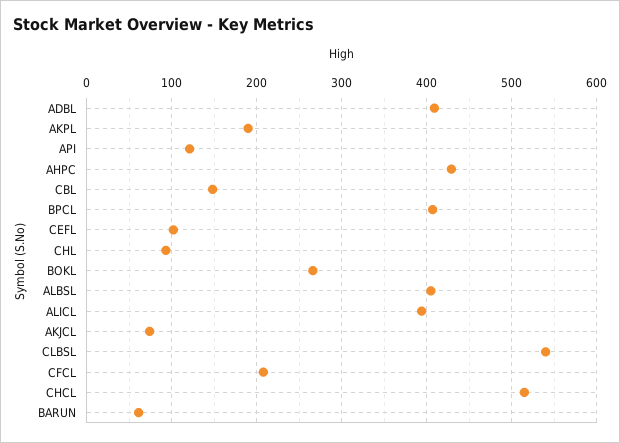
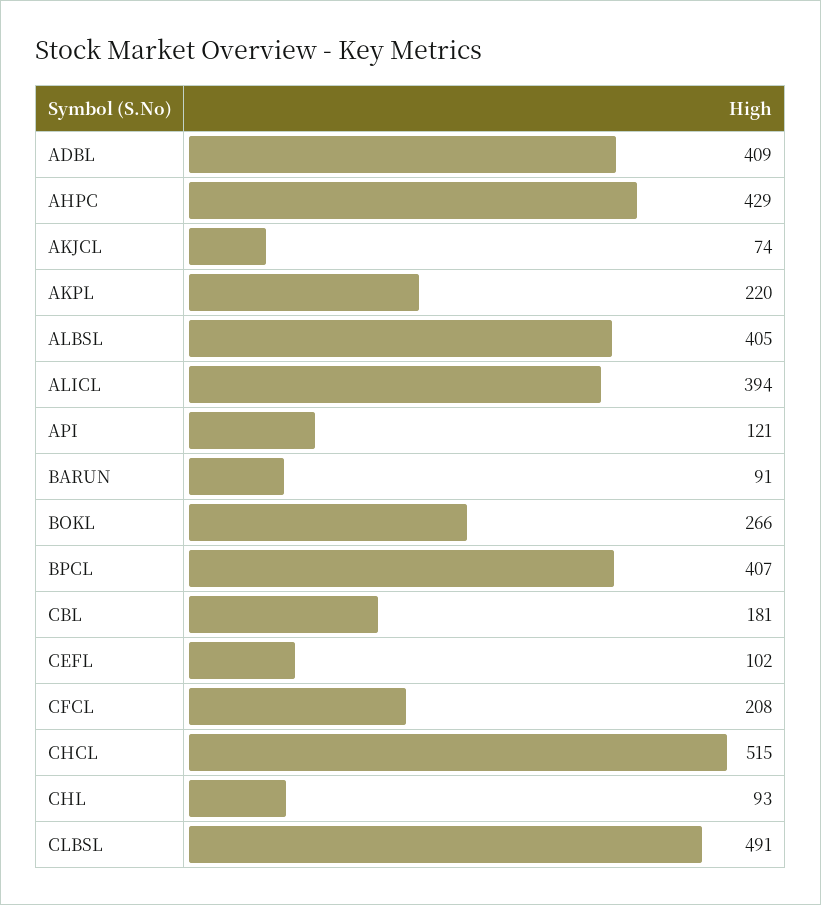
  {
    "ADBL": 409,
-   "AKPL": 190,
+   "AKPL": 220,
    "API": 121,
    "AHPC": 429,
-   "CBL": 150,
+   "CBL": 181,
    "BPCL": 407,
    "CEFL": 102,
    "CHL": 93,
    "BOKL": 266,
    "ALBSL": 405,
    "ALICL": 394,
    "AKJCL": 74,
-   "CLBSL": 540,
+   "CLBSL": 491,
    "CFCL": 208,
    "CHCL": 515,
-   "BARUN": 60
+   "BARUN": 91
  }

